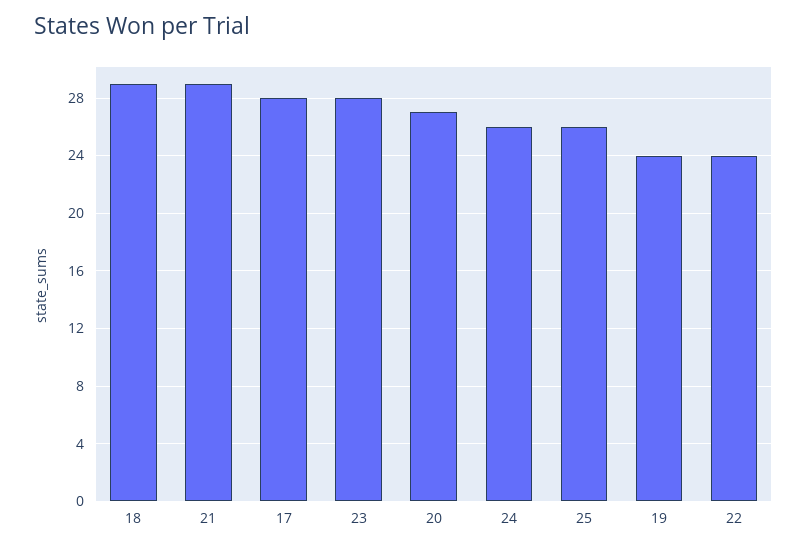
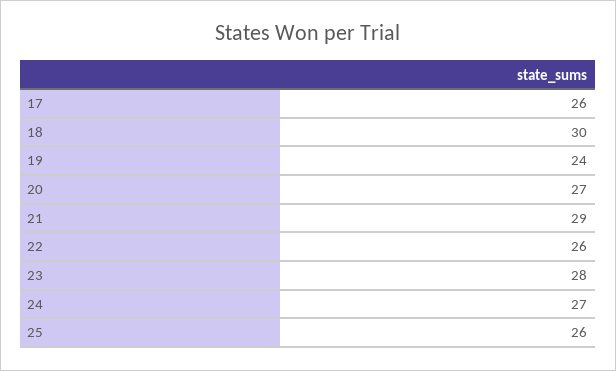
  {
-   "18": 29,
+   "18": 30,
    "21": 29,
-   "17": 28,
+   "17": 26,
    "23": 28,
    "20": 27,
-   "24": 26,
+   "24": 27,
    "25": 26,
    "19": 24,
-   "22": 24
+   "22": 26
  }

